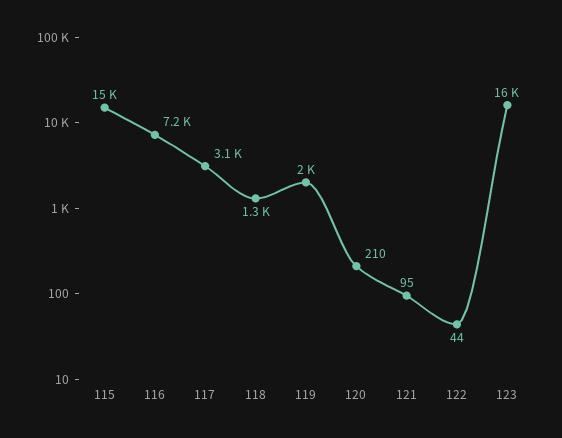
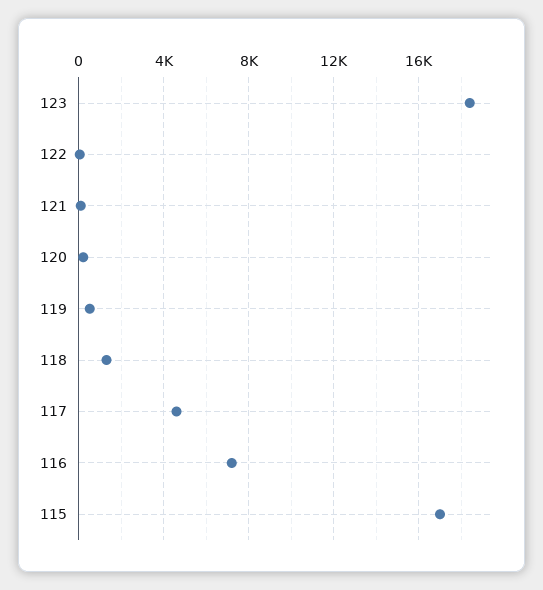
  {
-   "115": 15000,
+   "115": 17000,
    "116": 7200,
-   "117": 3100,
+   "117": 4500,
    "118": 1300,
-   "119": 2000,
+   "119": 500,
    "120": 210,
    "121": 95,
    "122": 44,
-   "123": 16000
+   "123": 18500
  }

